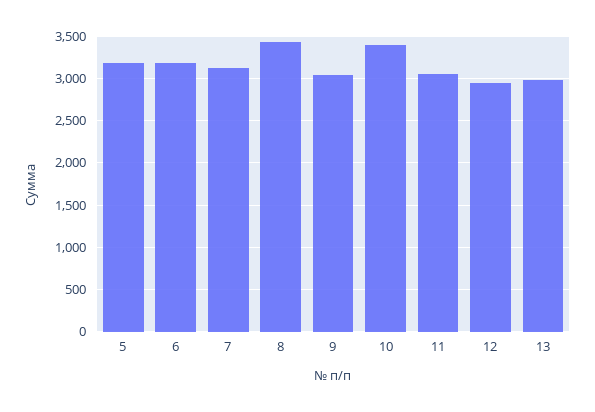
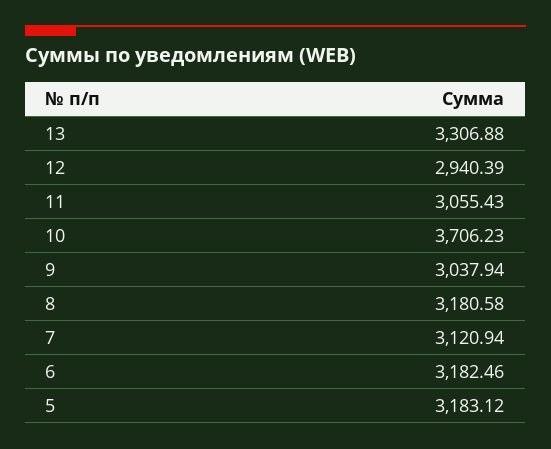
  {
    "5": 3183.12,
    "6": 3182.46,
    "7": 3120.94,
-   "8": 3400,
+   "8": 3180.58,
    "9": 3037.94,
-   "10": 3400,
+   "10": 3706.23,
    "11": 3055.43,
    "12": 2940.39,
-   "13": 3000
+   "13": 3306.88
  }

